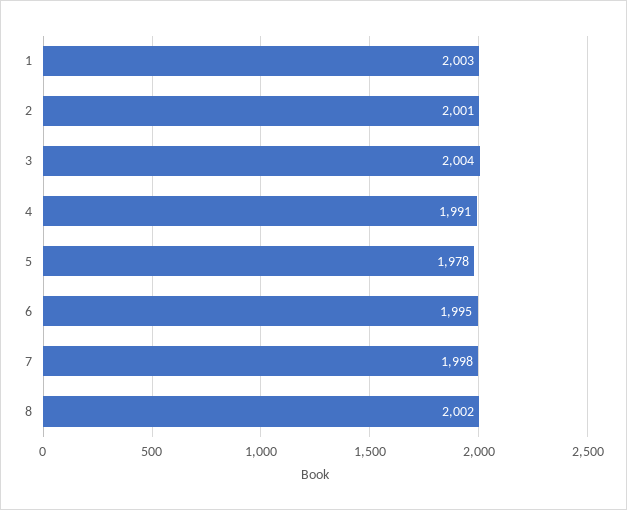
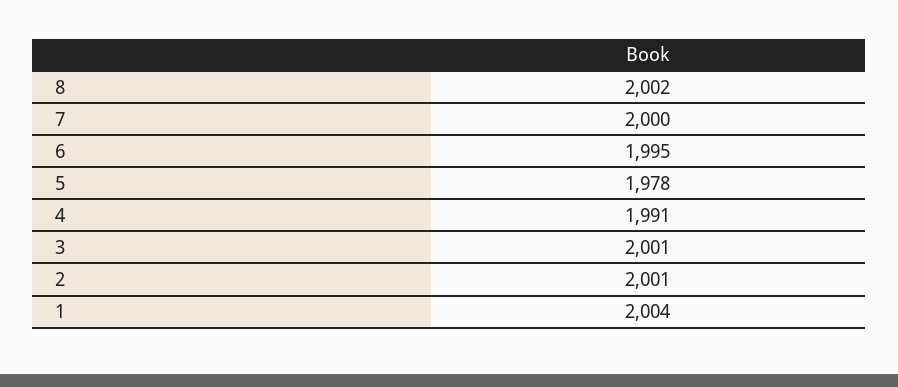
  {
-   "1": 2003,
+   "1": 2004,
    "2": 2001,
-   "3": 2004,
+   "3": 2001,
    "4": 1991,
    "5": 1978,
    "6": 1995,
-   "7": 1998,
+   "7": 2000,
    "8": 2002
  }

